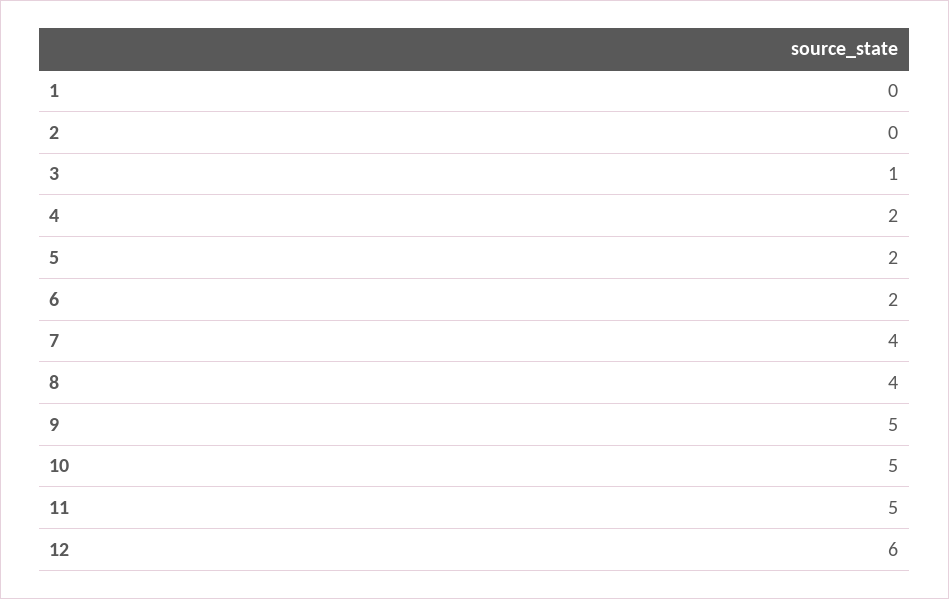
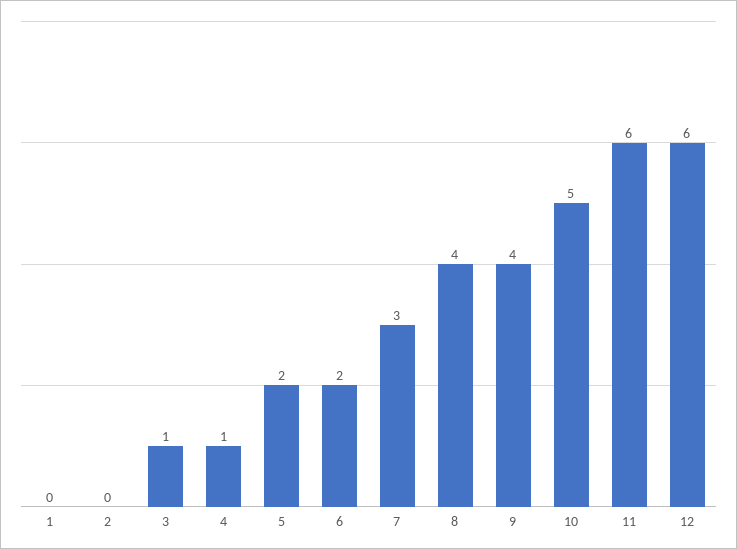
  {
    "1": 0,
    "2": 0,
    "3": 1,
-   "4": 2,
+   "4": 1,
    "5": 2,
    "6": 2,
-   "7": 4,
+   "7": 3,
    "8": 4,
-   "9": 5,
+   "9": 4,
    "10": 5,
-   "11": 5,
+   "11": 6,
    "12": 6
  }

